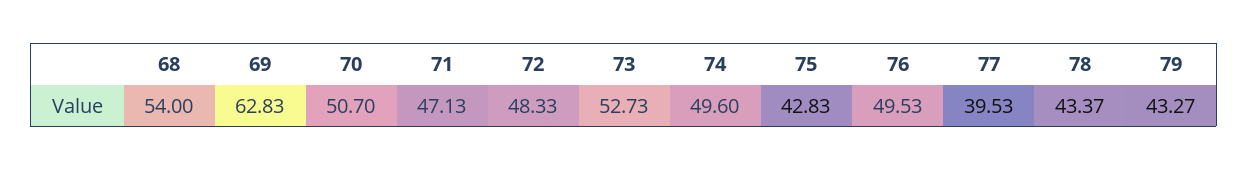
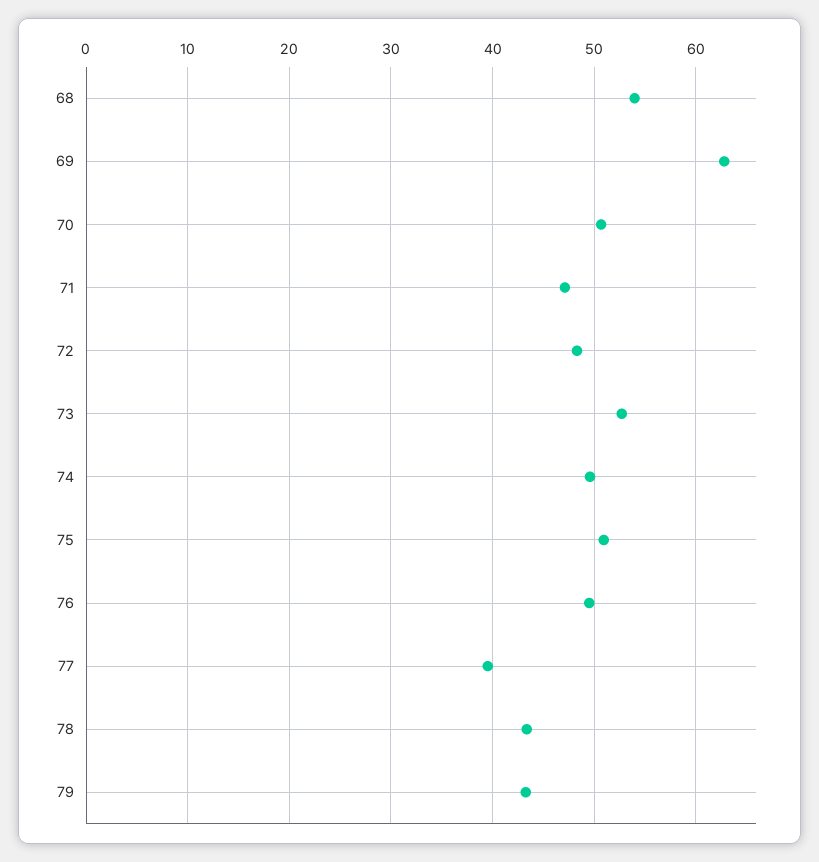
  {
    "68": 54,
    "69": 62.83,
    "70": 50.7,
    "71": 47.13,
    "72": 48.33,
    "73": 52.73,
    "74": 49.6,
-   "75": 42.83,
+   "75": 51,
    "76": 49.53,
    "77": 39.53,
    "78": 43.37,
    "79": 43.27
  }

